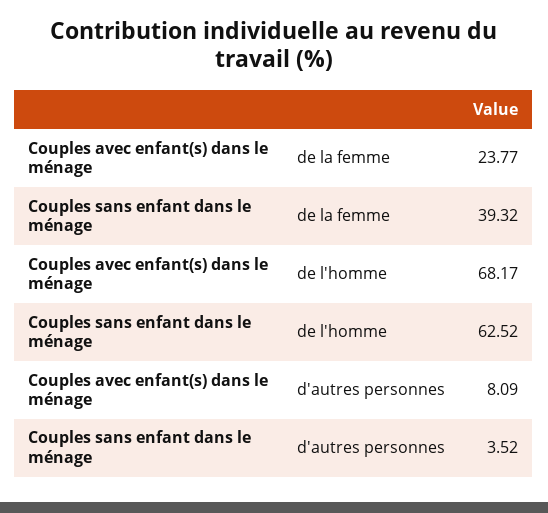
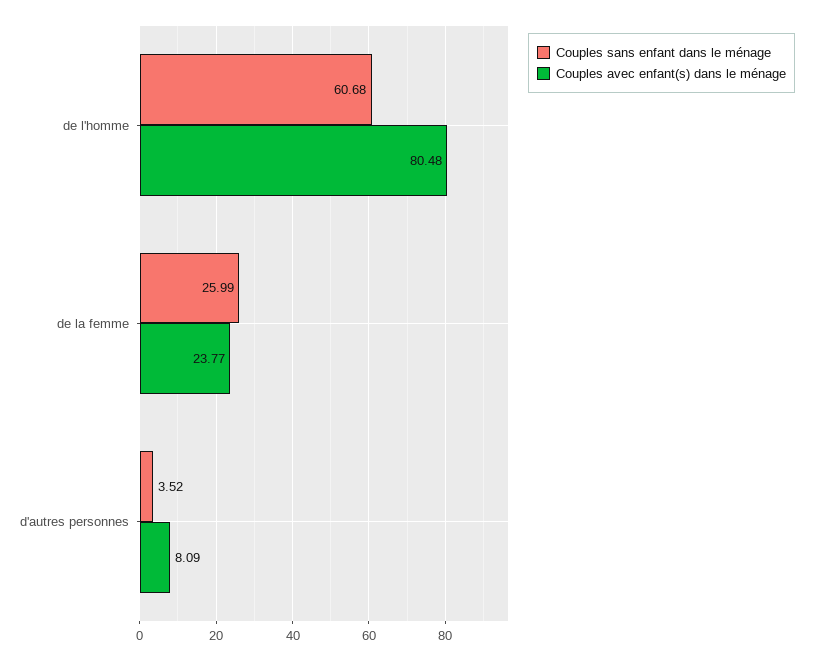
  {
    "Couples avec enfant(s) dans le ménage": {
      "de la femme": 23.77,
-     "de l'homme": 68.17,
+     "de l'homme": 80.48,
      "d'autres personnes": 8.09
    },
    "Couples sans enfant dans le ménage": {
-     "de la femme": 39.32,
+     "de la femme": 25.99,
-     "de l'homme": 62.52,
+     "de l'homme": 60.68,
      "d'autres personnes": 3.52
    }
  }

